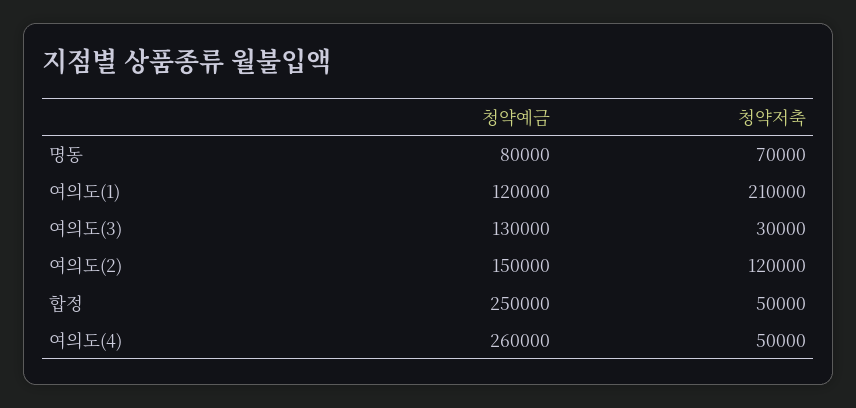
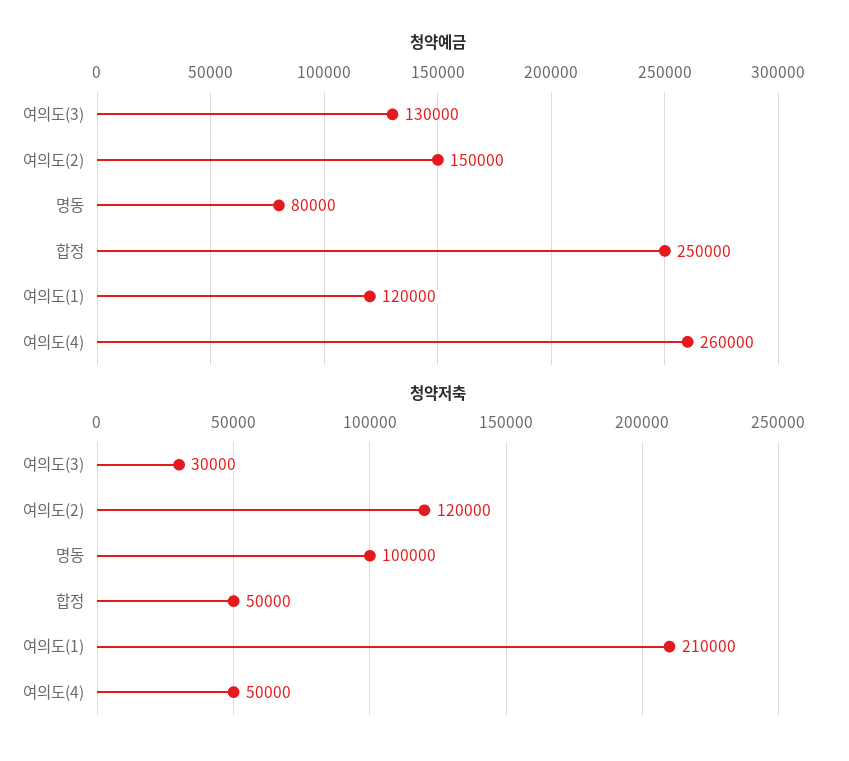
  {
    "청약예금": {
      "명동": 80000,
      "여의도(1)": 120000,
      "여의도(3)": 130000,
      "여의도(2)": 150000,
      "합정": 250000,
      "여의도(4)": 260000
    },
    "청약저축": {
-     "명동": 70000,
+     "명동": 100000,
      "여의도(1)": 210000,
      "여의도(3)": 30000,
      "여의도(2)": 120000,
      "합정": 50000,
      "여의도(4)": 50000
    }
  }

